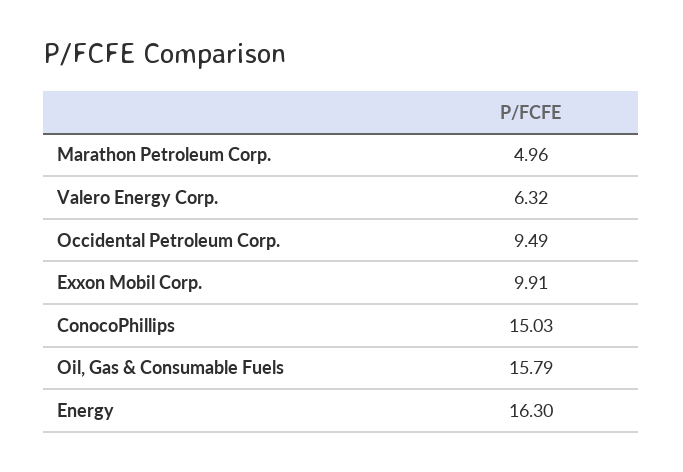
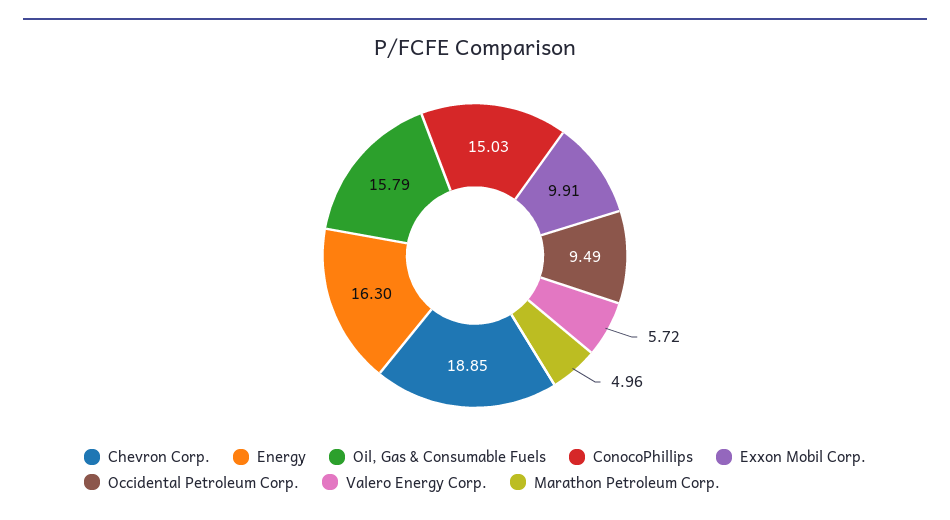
  {
    "Marathon Petroleum Corp.": 4.96,
-   "Valero Energy Corp.": 6.32,
+   "Valero Energy Corp.": 5.72,
    "Occidental Petroleum Corp.": 9.49,
    "Exxon Mobil Corp.": 9.91,
    "ConocoPhillips": 15.03,
    "Oil, Gas & Consumable Fuels": 15.79,
-   "Energy": 16.3
+   "Energy": 16.3,
+   "Chevron Corp.": 18.85
  }

